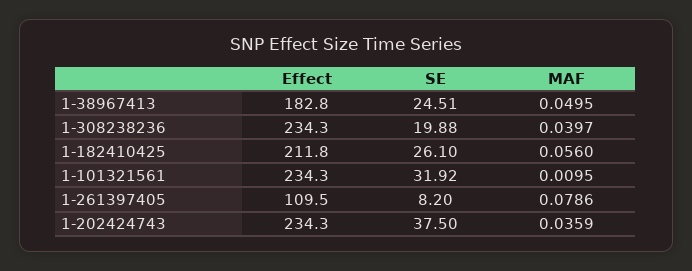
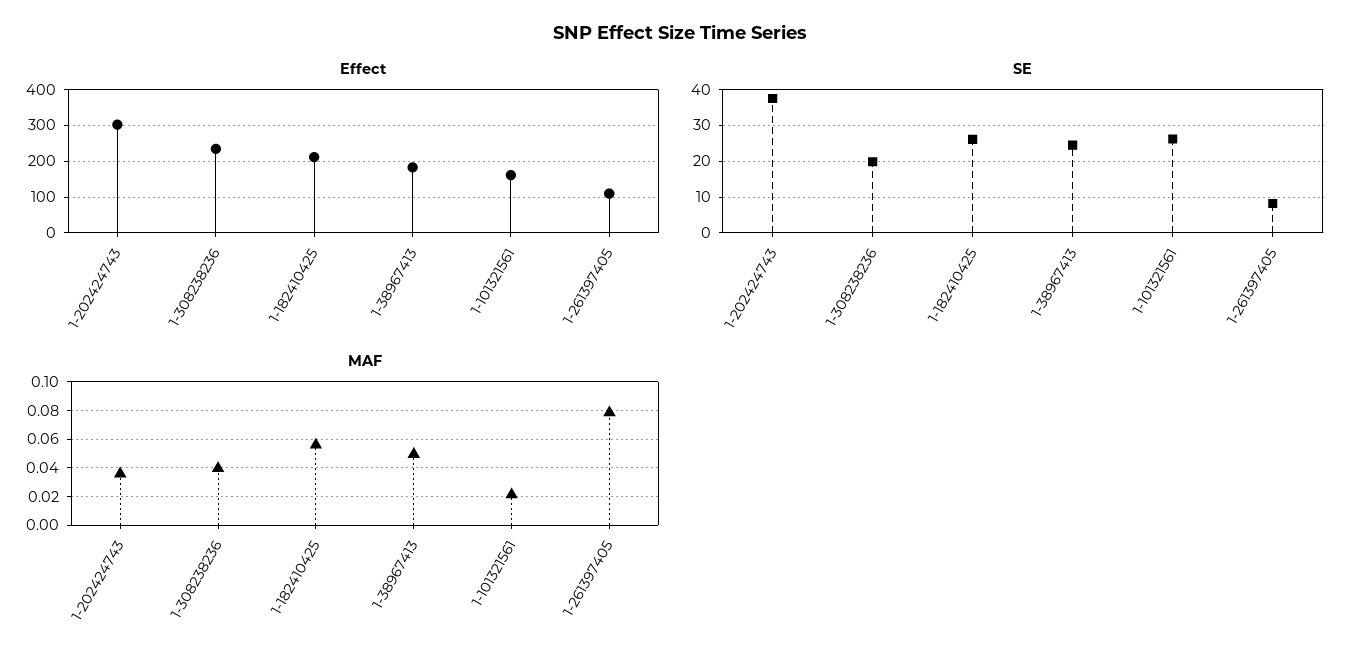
  {
    "Effect": {
      "1-38967413": 182.8,
      "1-308238236": 234.3,
      "1-182410425": 211.8,
-     "1-101321561": 234.3,
+     "1-101321561": 160,
      "1-261397405": 109.5,
-     "1-202424743": 234.3
+     "1-202424743": 300
    },
    "SE": {
      "1-38967413": 24.51,
      "1-308238236": 19.88,
      "1-182410425": 26.1,
-     "1-101321561": 31.92,
+     "1-101321561": 26,
      "1-261397405": 8.2,
      "1-202424743": 37.5
    },
    "MAF": {
      "1-38967413": 0.0495,
      "1-308238236": 0.0397,
      "1-182410425": 0.056,
-     "1-101321561": 0.0095,
+     "1-101321561": 0.02,
      "1-261397405": 0.0786,
      "1-202424743": 0.0359
    }
  }

